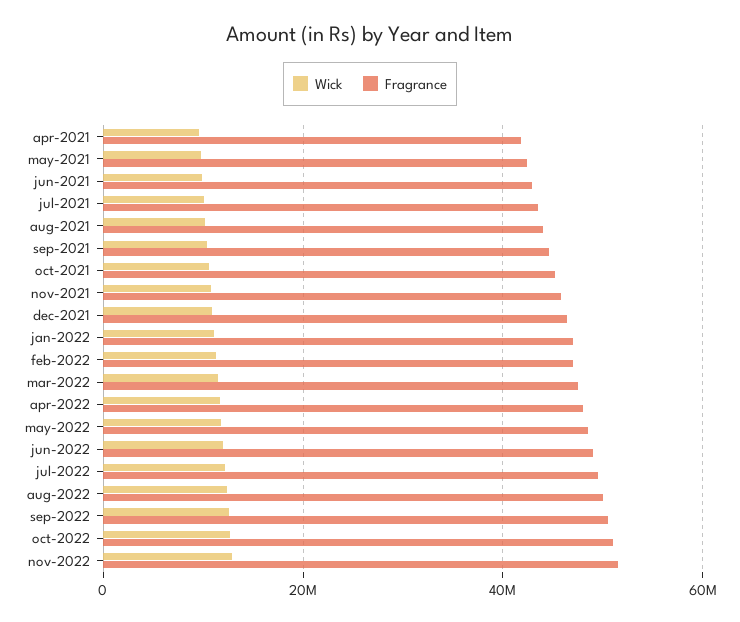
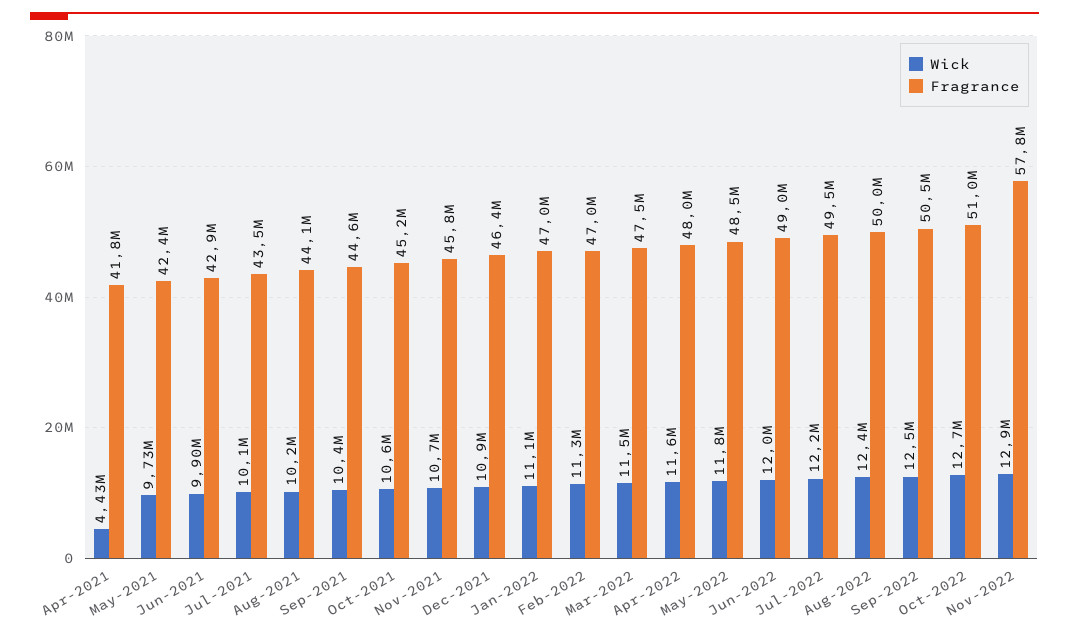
  {
    "Wick": {
-     "apr-2021": 10000000,
+     "apr-2021": 4430000,
      "may-2021": 9730000,
      "jun-2021": 9900000,
      "jul-2021": 10100000,
      "aug-2021": 10200000,
      "sep-2021": 10400000,
      "oct-2021": 10600000,
      "nov-2021": 10700000,
      "dec-2021": 10900000,
      "jan-2022": 11100000,
      "feb-2022": 11300000,
      "mar-2022": 11500000,
      "apr-2022": 11600000,
      "may-2022": 11800000,
      "jun-2022": 12000000,
      "jul-2022": 12200000,
      "aug-2022": 12400000,
      "sep-2022": 12500000,
      "oct-2022": 12700000,
      "nov-2022": 12900000
    },
    "Fragrance": {
      "apr-2021": 41800000,
      "may-2021": 42400000,
      "jun-2021": 42900000,
      "jul-2021": 43500000,
      "aug-2021": 44100000,
      "sep-2021": 44600000,
      "oct-2021": 45200000,
      "nov-2021": 45800000,
      "dec-2021": 46400000,
      "jan-2022": 47000000,
      "feb-2022": 47000000,
      "mar-2022": 47500000,
      "apr-2022": 48000000,
      "may-2022": 48500000,
      "jun-2022": 49000000,
      "jul-2022": 49500000,
      "aug-2022": 50000000,
      "sep-2022": 50500000,
      "oct-2022": 51000000,
-     "nov-2022": 52000000
+     "nov-2022": 57800000
    }
  }

